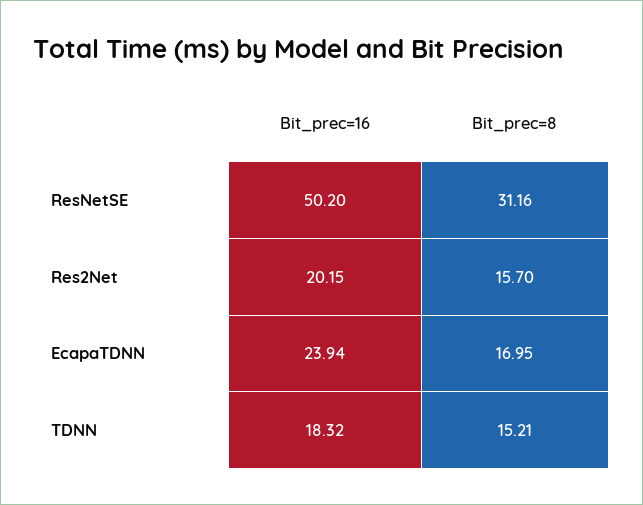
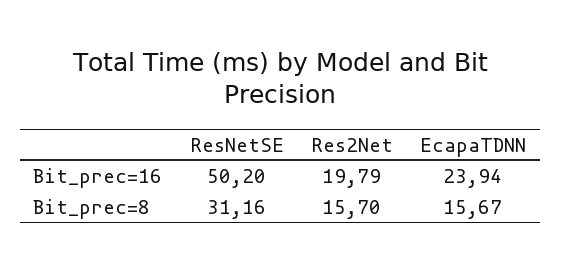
  {
    "Bit_prec=16": {
      "ResNetSE": 50.2,
-     "Res2Net": 20.15,
+     "Res2Net": 19.79,
-     "EcapaTDNN": 23.94,
+     "EcapaTDNN": 23.94
-     "TDNN": 18.32
    },
    "Bit_prec=8": {
      "ResNetSE": 31.16,
      "Res2Net": 15.7,
-     "EcapaTDNN": 16.95,
+     "EcapaTDNN": 15.67
-     "TDNN": 15.21
    }
  }

